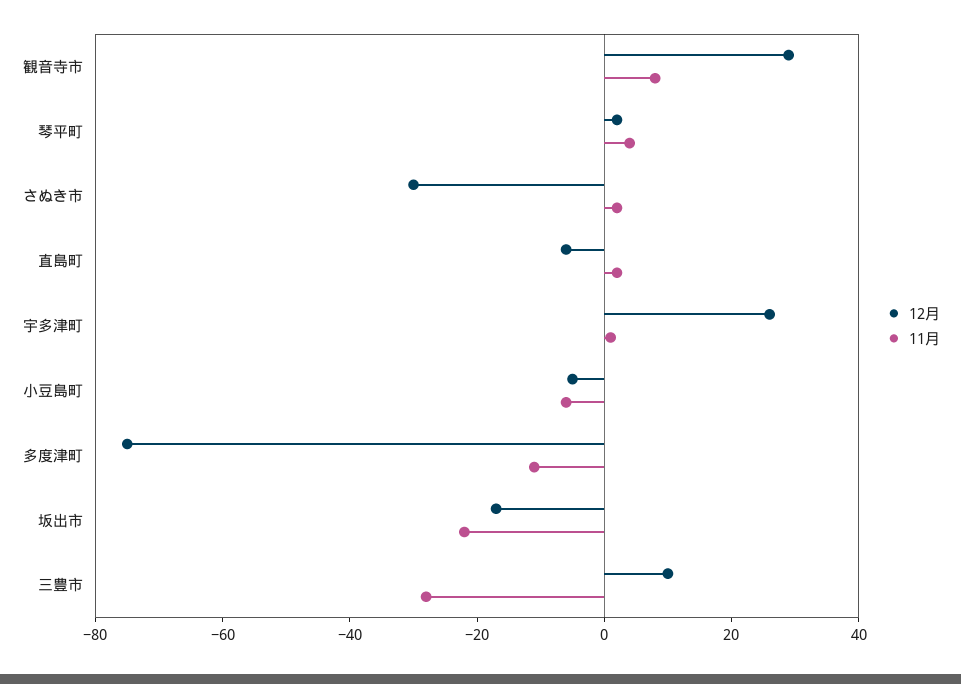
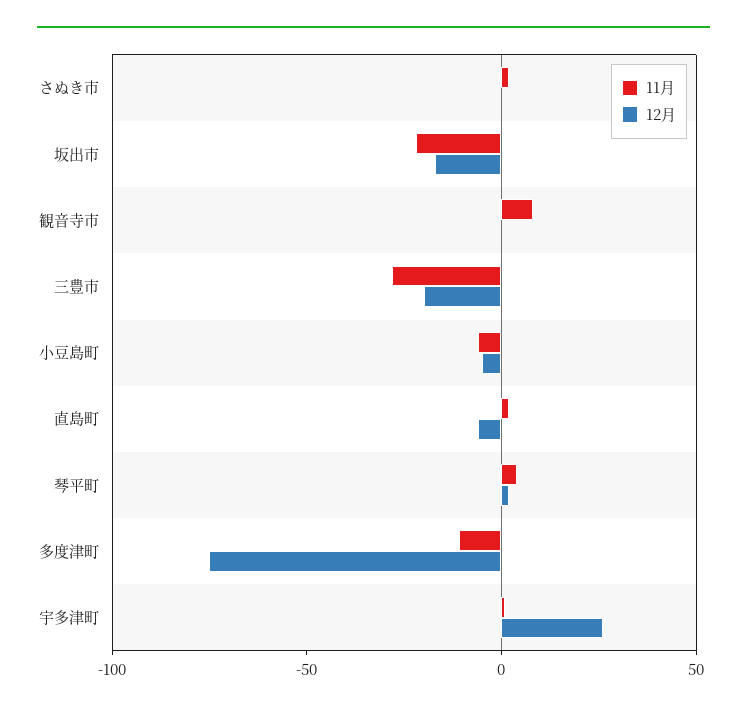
  {
    "12月": {
-     "観音寺市": 30,
+     "観音寺市": 0,
      "琴平町": 0,
-     "さぬき市": -30,
+     "さぬき市": 0,
      "直島町": -5,
      "宇多津町": 25,
      "小豆島町": -5,
      "多度津町": -75,
      "坂出市": -15,
-     "三豊市": 10
+     "三豊市": -20
    },
    "11月": {
      "観音寺市": 10,
      "琴平町": 5,
      "さぬき市": 0,
      "直島町": 0,
      "宇多津町": 0,
      "小豆島町": -5,
      "多度津町": -10,
      "坂出市": -20,
      "三豊市": -30
    }
  }

